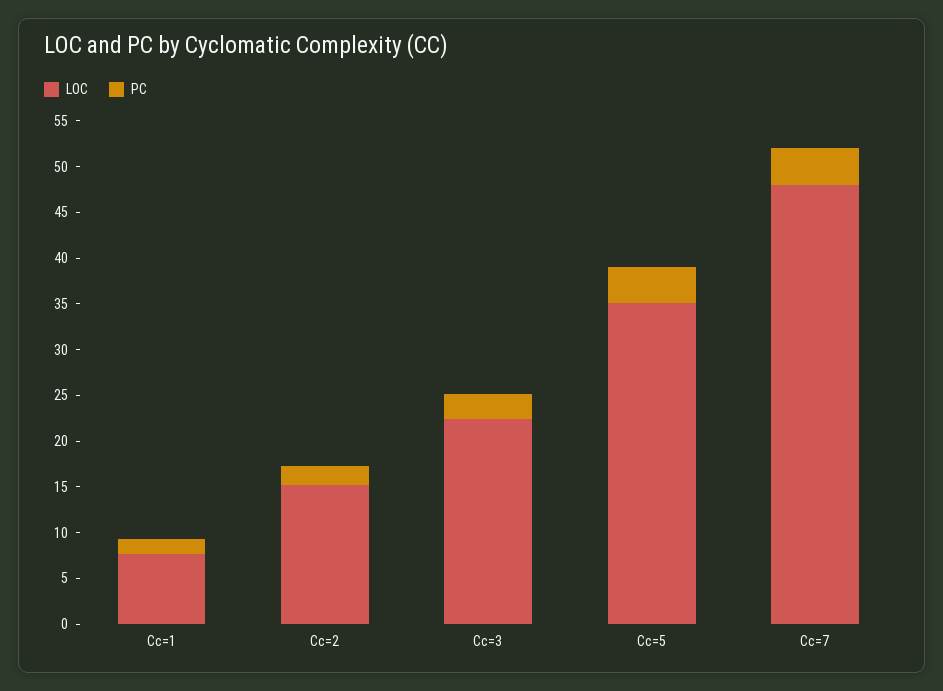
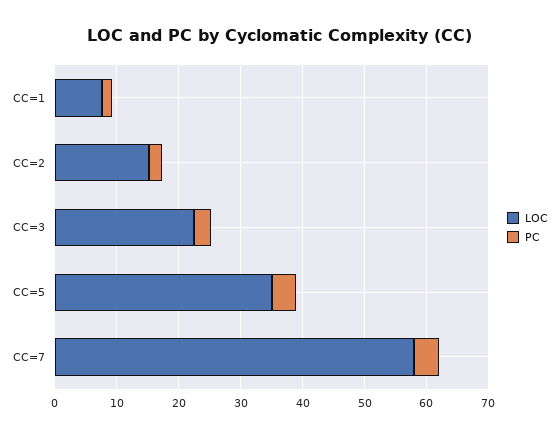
  {
    "LOC": {
      "Cc=1": 8,
      "Cc=2": 15,
      "Cc=3": 22,
      "Cc=5": 35,
-     "Cc=7": 48
+     "Cc=7": 58
    },
    "PC": {
      "Cc=1": 2,
      "Cc=2": 2,
      "Cc=3": 3,
      "Cc=5": 4,
      "Cc=7": 4
    }
  }

